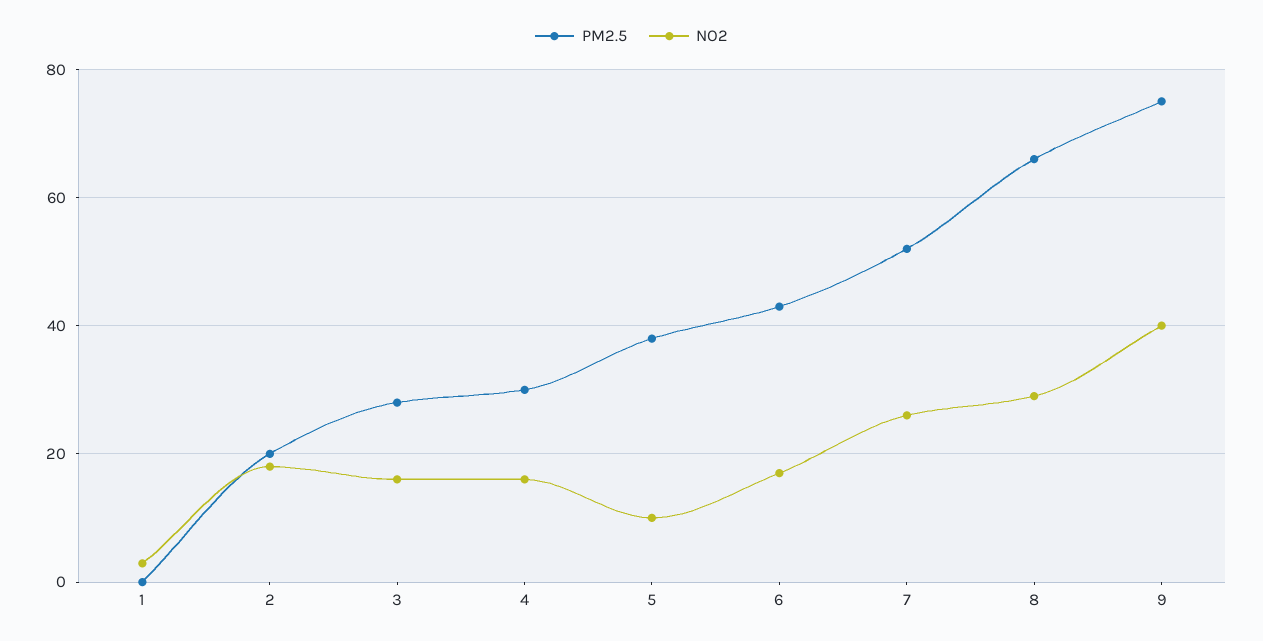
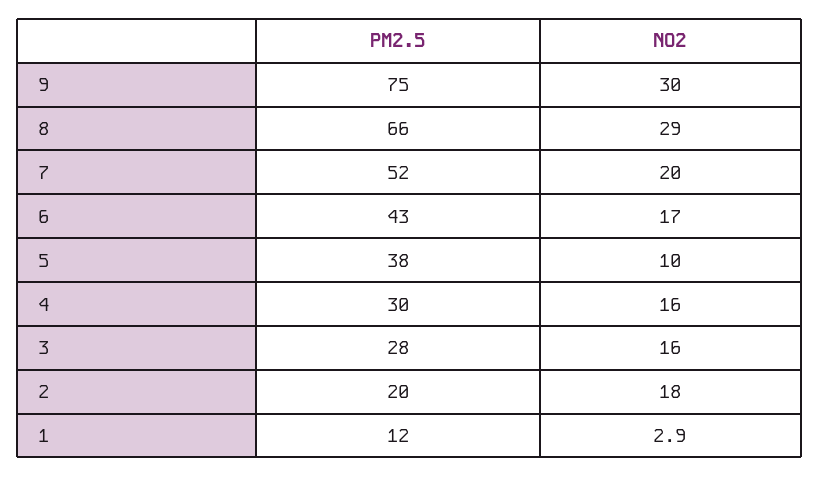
  {
    "PM2.5": {
-     "1": 0,
+     "1": 12,
      "2": 20,
      "3": 28,
      "4": 30,
      "5": 38,
      "6": 43,
      "7": 52,
      "8": 66,
      "9": 75
    },
    "NO2": {
      "1": 2.9,
      "2": 18,
      "3": 16,
      "4": 16,
      "5": 10,
      "6": 17,
-     "7": 26,
+     "7": 20,
      "8": 29,
-     "9": 40
+     "9": 30
    }
  }

